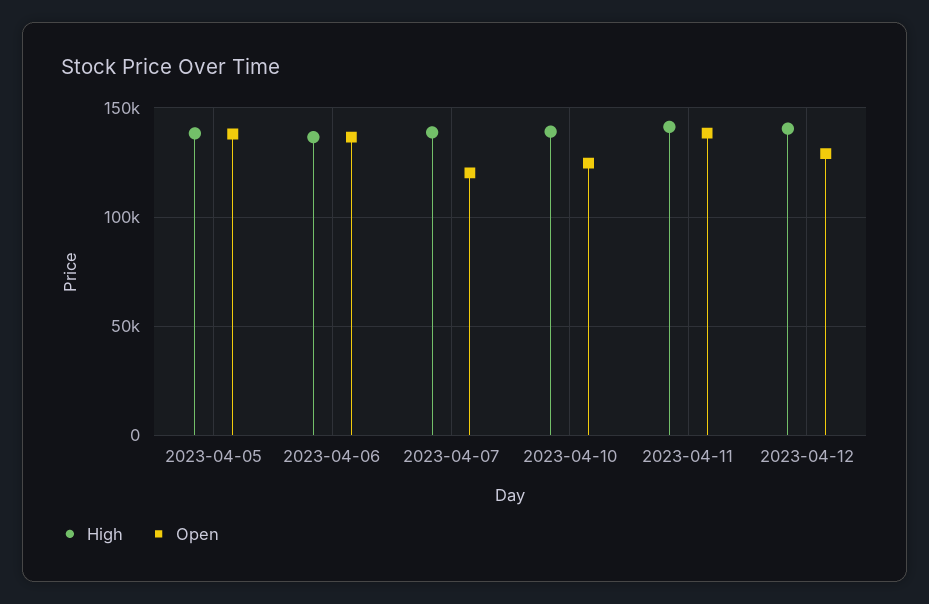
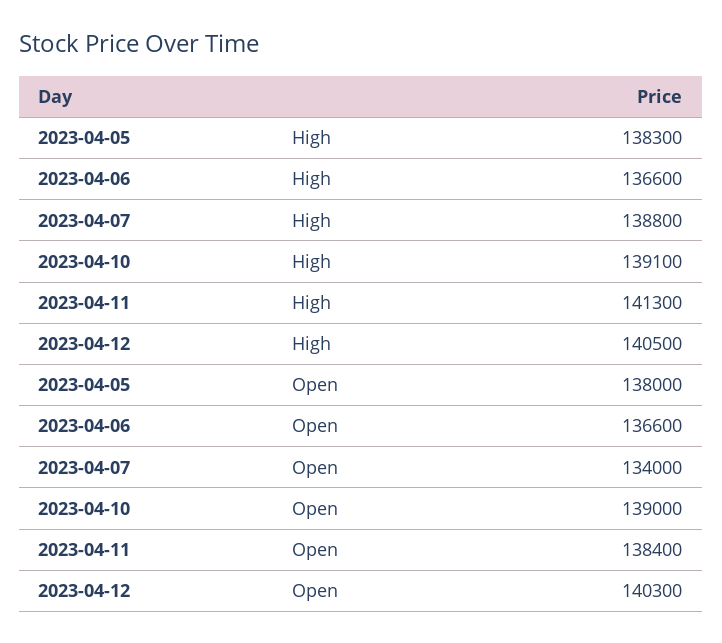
  {
    "High": {
      "2023-04-05": 138300,
      "2023-04-06": 136600,
      "2023-04-07": 138800,
      "2023-04-10": 139100,
      "2023-04-11": 141300,
      "2023-04-12": 140500
    },
    "Open": {
      "2023-04-05": 138000,
      "2023-04-06": 136600,
-     "2023-04-07": 120000,
+     "2023-04-07": 134000,
-     "2023-04-10": 125000,
+     "2023-04-10": 139000,
      "2023-04-11": 138400,
-     "2023-04-12": 130000
+     "2023-04-12": 140300
    }
  }

